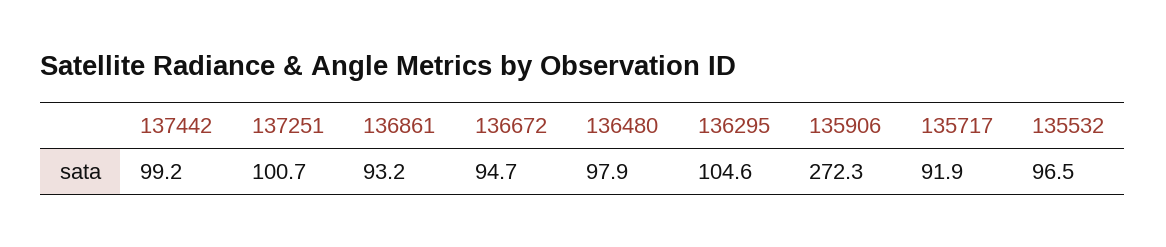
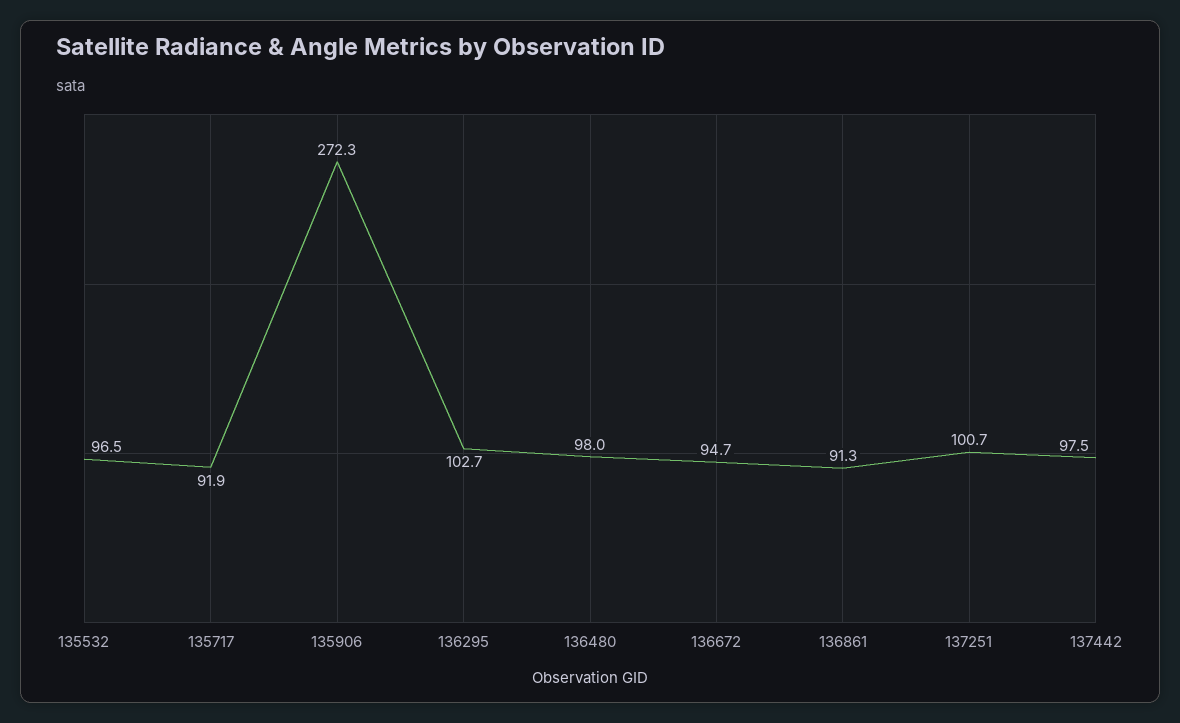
  {
-   "137442": 99.2,
+   "137442": 97.5,
    "137251": 100.7,
-   "136861": 93.2,
+   "136861": 91.3,
    "136672": 94.7,
-   "136480": 97.9,
+   "136480": 98,
-   "136295": 104.6,
+   "136295": 102.7,
    "135906": 272.3,
    "135717": 91.9,
    "135532": 96.5
  }

